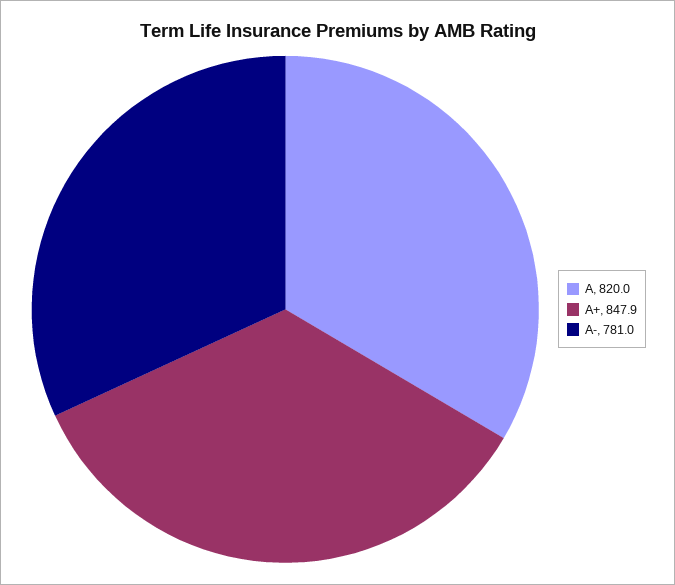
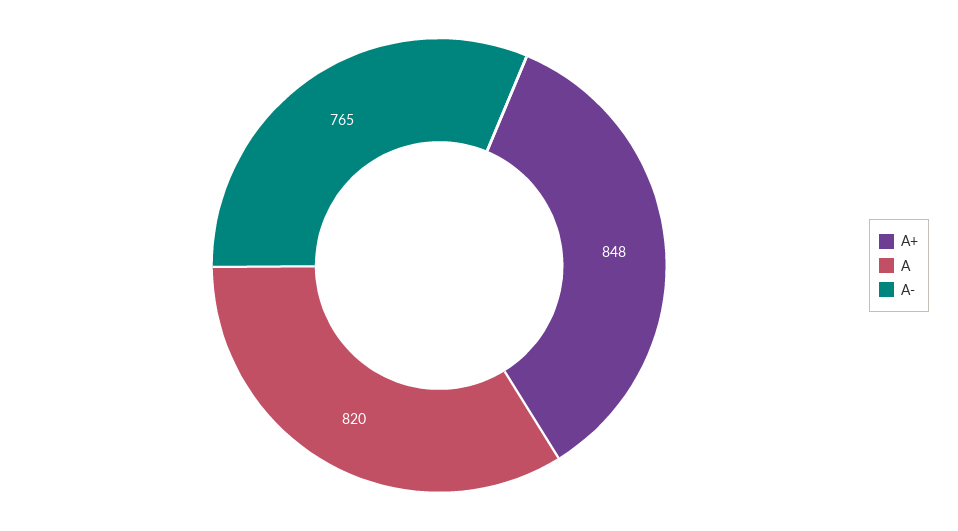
  {
    "A": 820,
    "A+": 847.9,
-   "A-": 781
+   "A-": 765
  }

